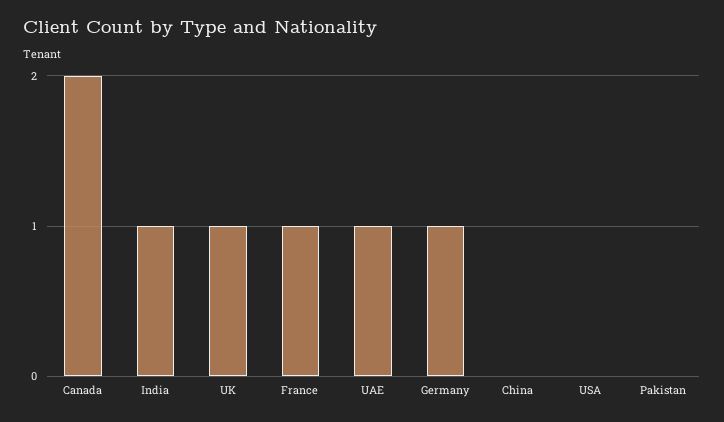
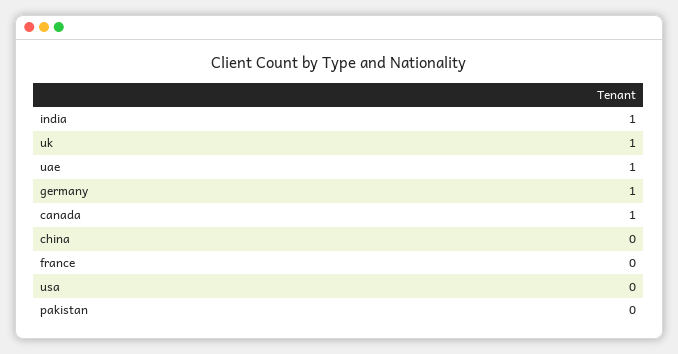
  {
-   "Canada": 2,
+   "Canada": 1,
    "India": 1,
    "UK": 1,
-   "France": 1,
+   "France": 0,
    "UAE": 1,
    "Germany": 1,
    "China": 0,
    "USA": 0,
    "Pakistan": 0
  }

